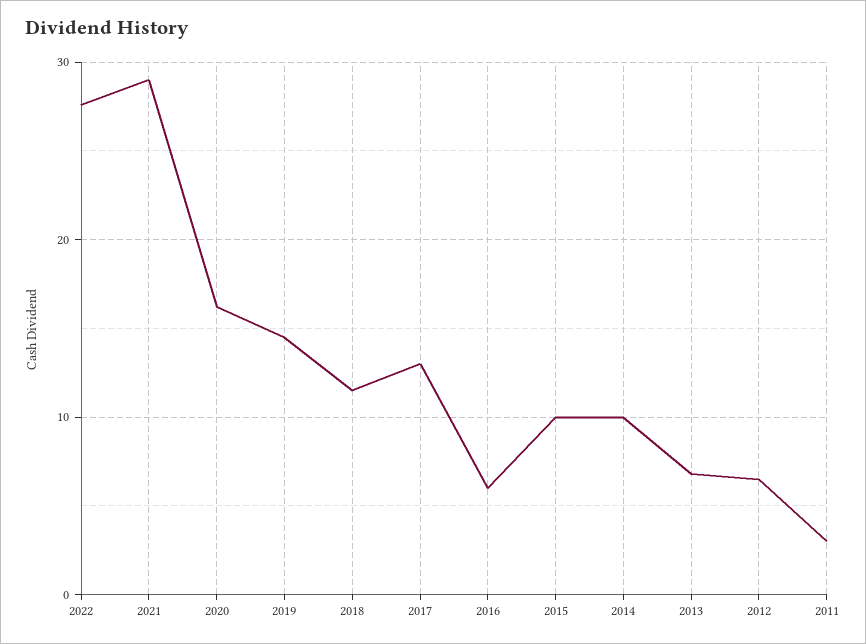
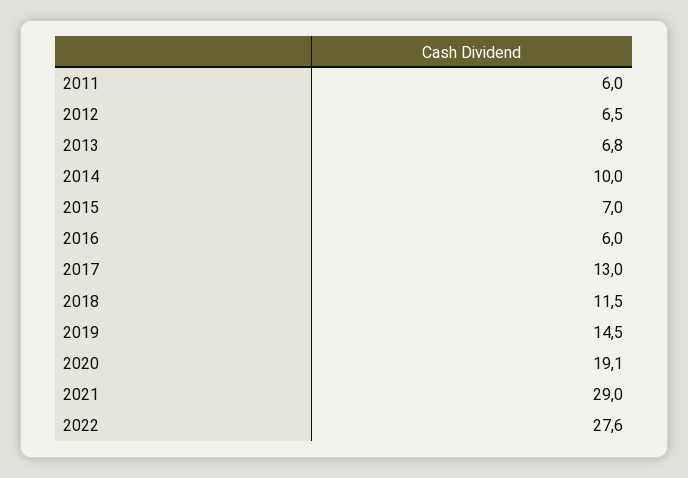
  {
    "2022": 27.6,
    "2021": 29,
-   "2020": 16,
+   "2020": 19.1,
    "2019": 14.5,
    "2018": 11.5,
    "2017": 13,
    "2016": 6,
-   "2015": 10,
+   "2015": 7,
    "2014": 10,
    "2013": 6.8,
    "2012": 6.5,
-   "2011": 3
+   "2011": 6
  }

